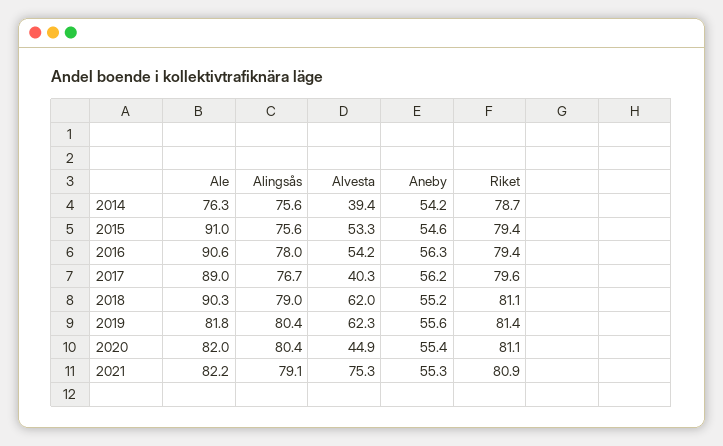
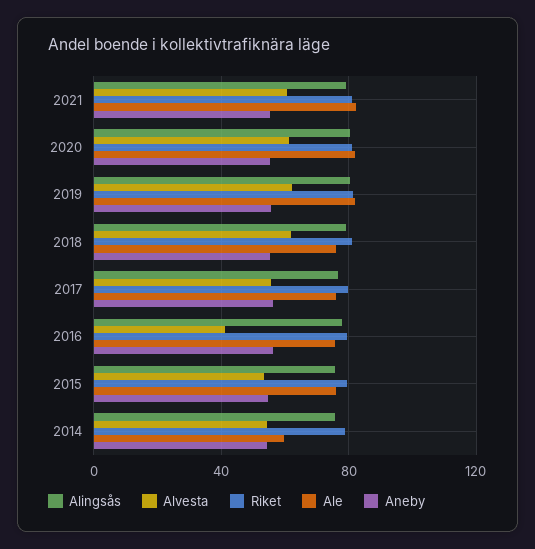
  {
    "Ale": {
-     "2014": 76.3,
+     "2014": 60,
-     "2015": 91,
+     "2015": 75,
-     "2016": 90.6,
+     "2016": 75,
-     "2017": 89,
+     "2017": 75,
-     "2018": 90.3,
+     "2018": 75,
      "2019": 81.8,
      "2020": 82,
      "2021": 82.2
    },
    "Alingsås": {
      "2014": 75.6,
      "2015": 75.6,
      "2016": 78,
      "2017": 76.7,
      "2018": 79,
      "2019": 80.4,
      "2020": 80.4,
      "2021": 79.1
    },
    "Alvesta": {
-     "2014": 39.4,
+     "2014": 55,
      "2015": 53.3,
-     "2016": 54.2,
+     "2016": 40,
-     "2017": 40.3,
+     "2017": 55,
      "2018": 62,
      "2019": 62.3,
-     "2020": 44.9,
+     "2020": 60,
-     "2021": 75.3
+     "2021": 60
    },
    "Aneby": {
      "2014": 54.2,
      "2015": 54.6,
      "2016": 56.3,
      "2017": 56.2,
      "2018": 55.2,
      "2019": 55.6,
      "2020": 55.4,
      "2021": 55.3
    },
    "Riket": {
      "2014": 78.7,
      "2015": 79.4,
      "2016": 79.4,
      "2017": 79.6,
      "2018": 81.1,
      "2019": 81.4,
      "2020": 81.1,
      "2021": 80.9
    }
  }

